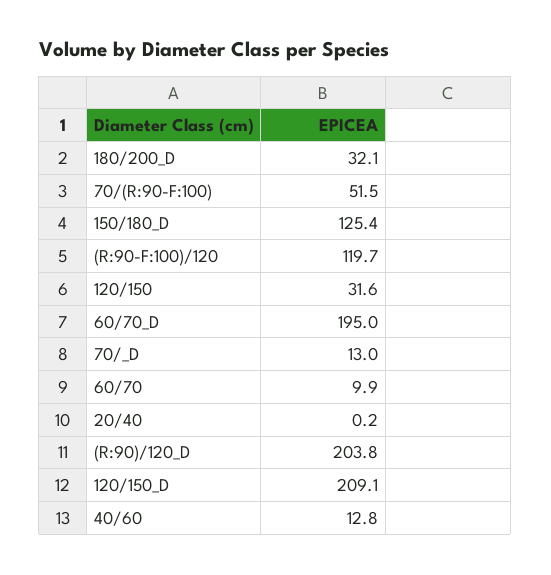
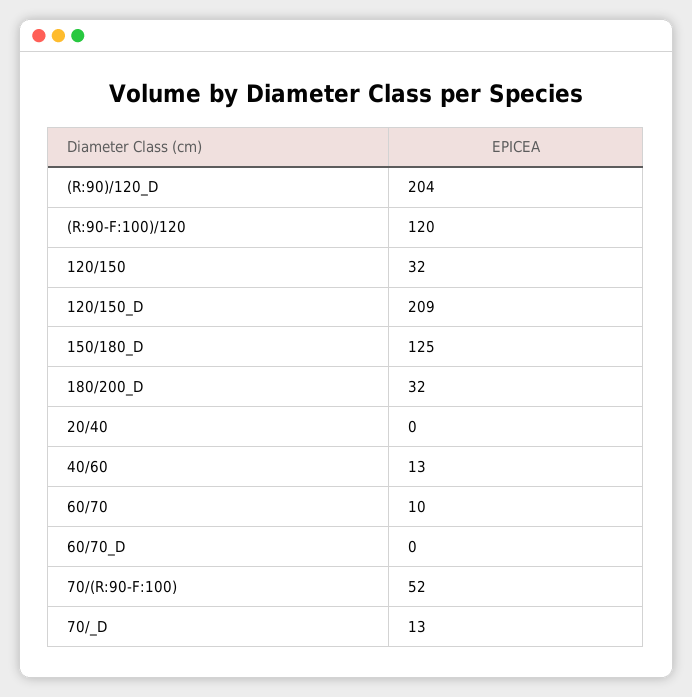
  {
    "180/200_D": 32.1,
    "70/(R:90-F:100)": 51.5,
    "150/180_D": 125.4,
    "(R:90-F:100)/120": 119.7,
    "120/150": 31.6,
-   "60/70_D": 195,
+   "60/70_D": 0,
    "70/_D": 13,
    "60/70": 9.9,
    "20/40": 0.2,
    "(R:90)/120_D": 203.8,
    "120/150_D": 209.1,
    "40/60": 12.8
  }

